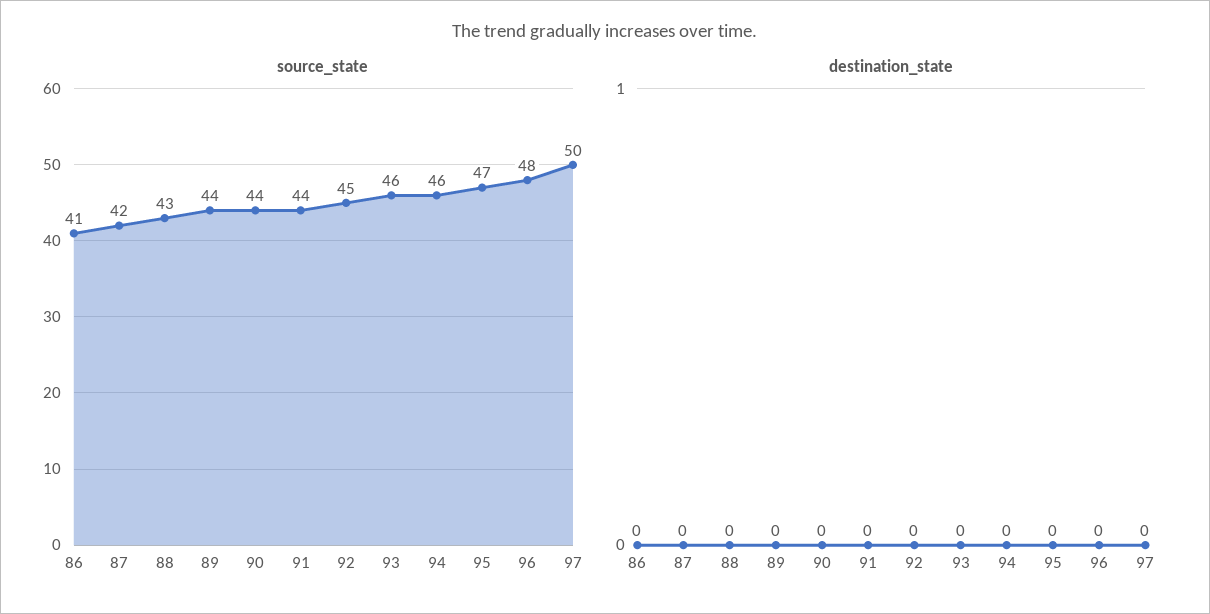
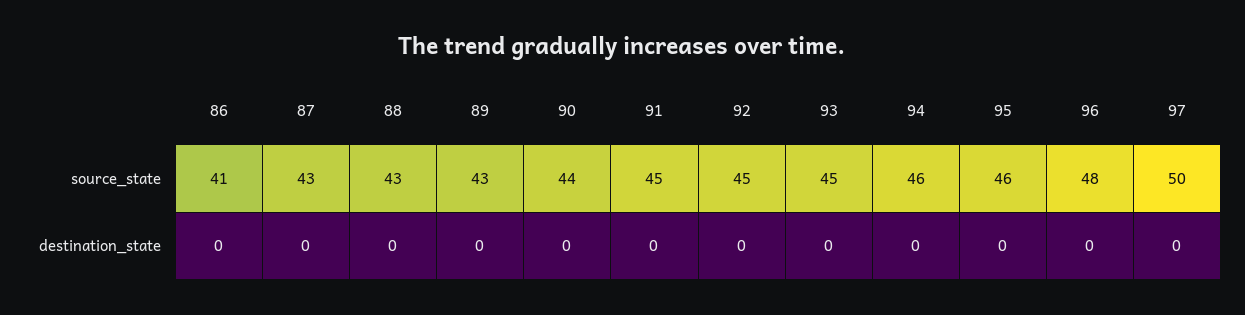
  {
    "source_state": {
      "86": 41,
-     "87": 42,
+     "87": 43,
      "88": 43,
-     "89": 44,
+     "89": 43,
      "90": 44,
-     "91": 44,
+     "91": 45,
      "92": 45,
-     "93": 46,
+     "93": 45,
      "94": 46,
-     "95": 47,
+     "95": 46,
      "96": 48,
      "97": 50
    },
    "destination_state": {
      "86": 0,
      "87": 0,
      "88": 0,
      "89": 0,
      "90": 0,
      "91": 0,
      "92": 0,
      "93": 0,
      "94": 0,
      "95": 0,
      "96": 0,
      "97": 0
    }
  }

